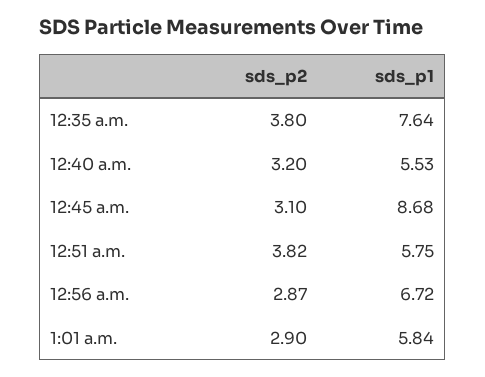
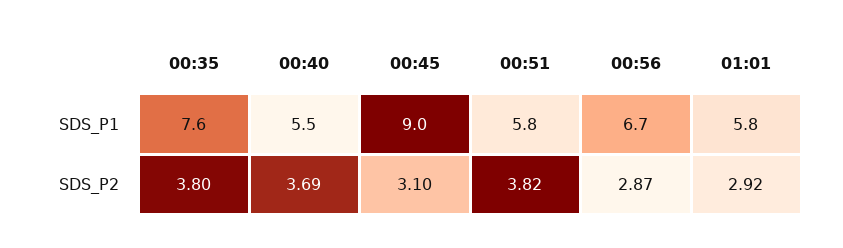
  {
    "sds_p2": {
      "12:35 a.m.": 3.8,
-     "12:40 a.m.": 3.2,
+     "12:40 a.m.": 3.69,
      "12:45 a.m.": 3.1,
      "12:51 a.m.": 3.82,
      "12:56 a.m.": 2.87,
-     "1:01 a.m.": 2.9
+     "1:01 a.m.": 2.92
    },
    "sds_p1": {
      "12:35 a.m.": 7.64,
      "12:40 a.m.": 5.53,
-     "12:45 a.m.": 8.68,
+     "12:45 a.m.": 9,
      "12:51 a.m.": 5.75,
      "12:56 a.m.": 6.72,
      "1:01 a.m.": 5.84
    }
  }

